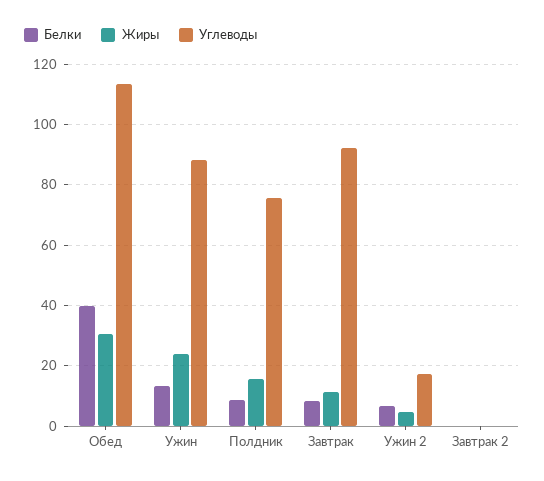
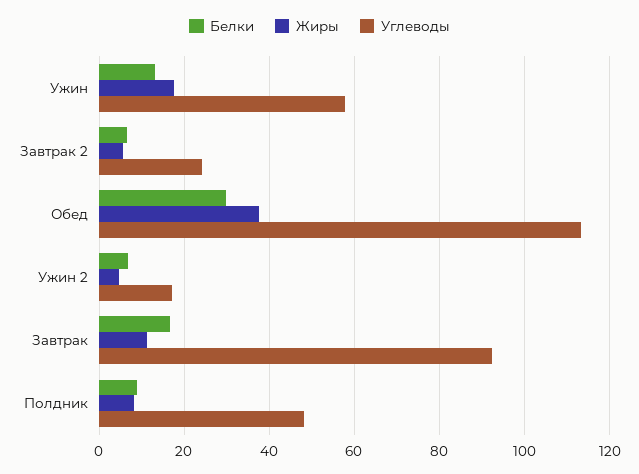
  {
    "Белки": {
-     "Обед": 40,
+     "Обед": 30,
      "Ужин": 14,
      "Полдник": 8,
-     "Завтрак": 8,
+     "Завтрак": 16,
      "Ужин 2": 6,
-     "Завтрак 2": 0
+     "Завтрак 2": 6
    },
    "Жиры": {
-     "Обед": 30,
+     "Обед": 38,
-     "Ужин": 24,
+     "Ужин": 18,
-     "Полдник": 16,
+     "Полдник": 8,
      "Завтрак": 12,
      "Ужин 2": 4,
-     "Завтрак 2": 0
+     "Завтрак 2": 6
    },
    "Углеводы": {
      "Обед": 114,
-     "Ужин": 88,
+     "Ужин": 58,
-     "Полдник": 76,
+     "Полдник": 48,
      "Завтрак": 92,
      "Ужин 2": 18,
-     "Завтрак 2": 0
+     "Завтрак 2": 24
    }
  }

